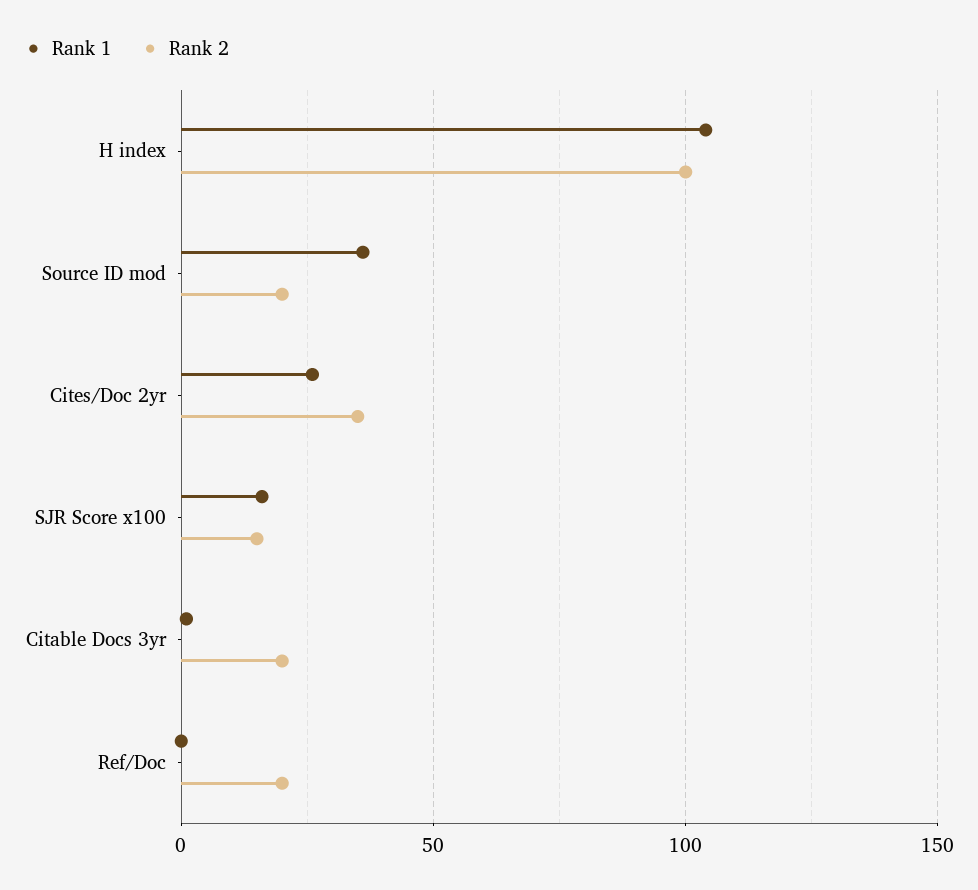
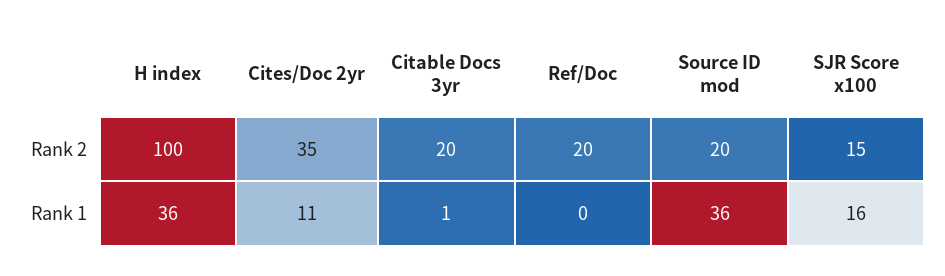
  {
    "Rank 1": {
-     "H index": 105,
+     "H index": 36,
      "Source ID mod": 36,
-     "Cites/Doc 2yr": 25,
+     "Cites/Doc 2yr": 11,
      "SJR Score x100": 16,
      "Citable Docs 3yr": 1,
      "Ref/Doc": 0
    },
    "Rank 2": {
      "H index": 100,
      "Source ID mod": 20,
      "Cites/Doc 2yr": 35,
      "SJR Score x100": 15,
      "Citable Docs 3yr": 20,
      "Ref/Doc": 20
    }
  }

